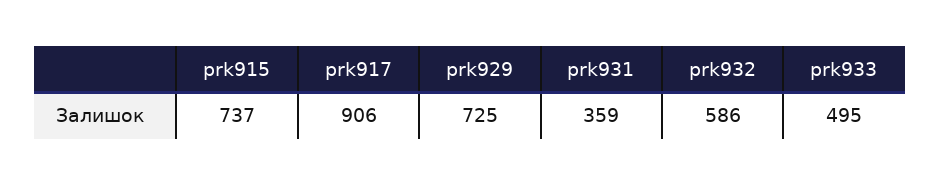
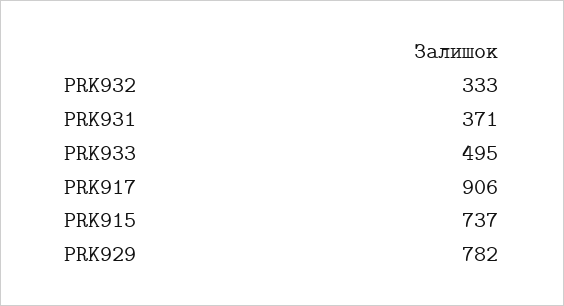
  {
    "prk915": 737,
    "prk917": 906,
-   "prk929": 725,
+   "prk929": 782,
-   "prk931": 359,
+   "prk931": 371,
-   "prk932": 586,
+   "prk932": 333,
    "prk933": 495
  }

